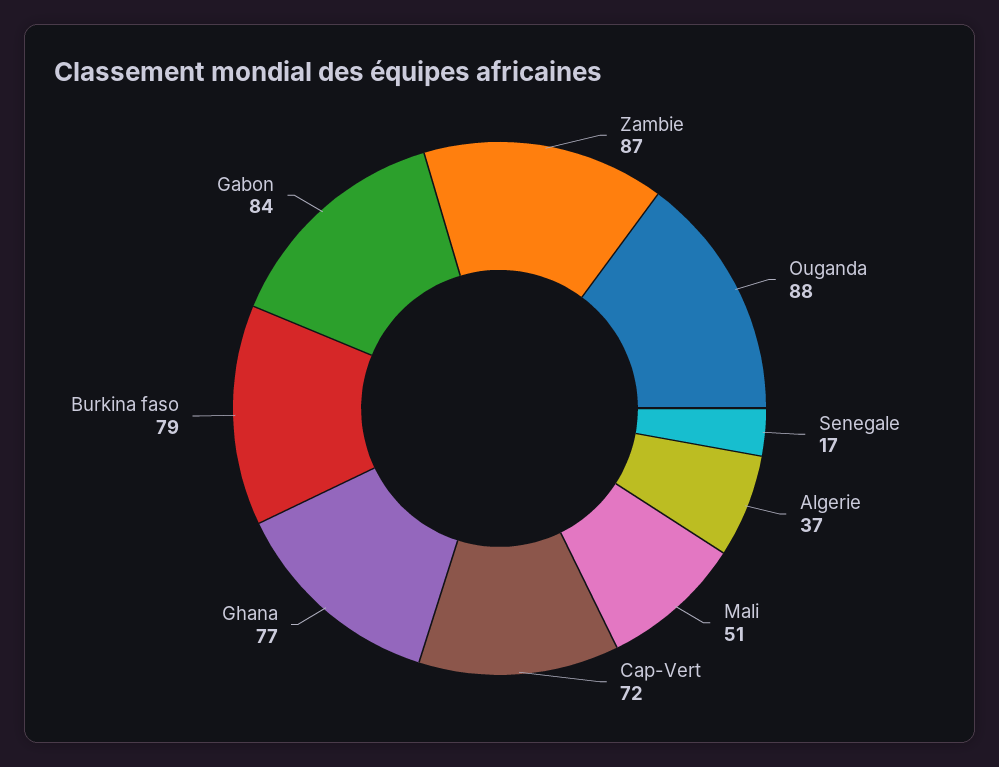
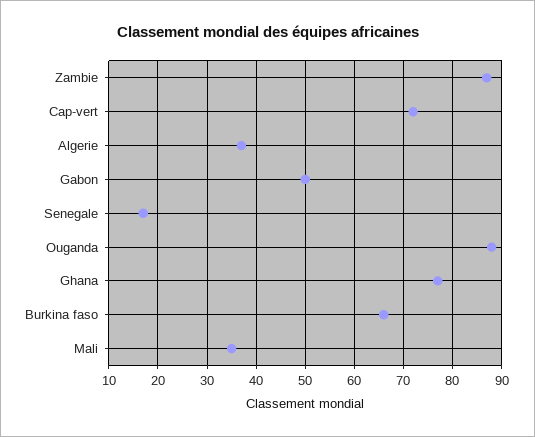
  {
    "Zambie": 87,
    "Ouganda": 88,
    "Senegale": 17,
    "Algerie": 37,
-   "Mali": 51,
+   "Mali": 35,
    "Cap-Vert": 72,
    "Ghana": 77,
-   "Burkina faso": 79,
+   "Burkina faso": 65,
-   "Gabon": 84
+   "Gabon": 50
  }

